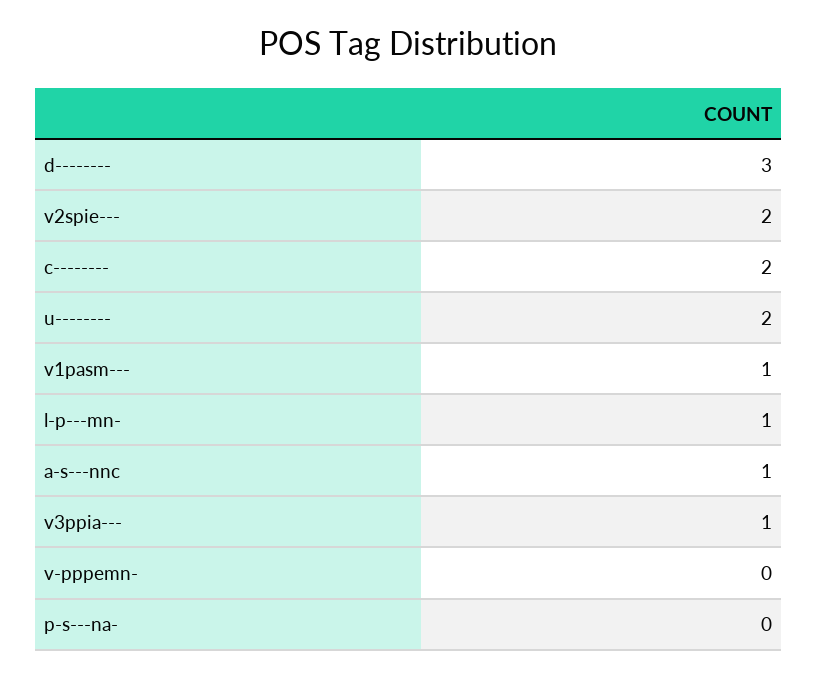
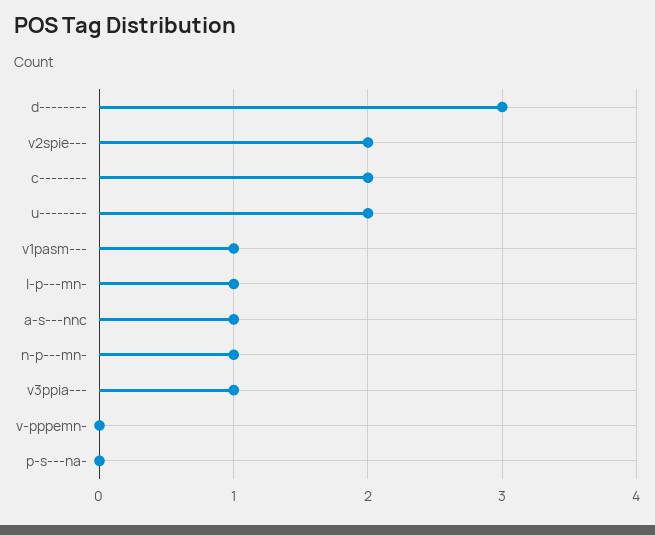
  {
    "d--------": 3,
    "v2spie---": 2,
    "c--------": 2,
    "u--------": 2,
    "v1pasm---": 1,
    "l-p---mn-": 1,
    "a-s---nnc": 1,
    "v3ppia---": 1,
    "v-pppemn-": 0,
-   "p-s---na-": 0
+   "p-s---na-": 0,
+   "n-p---mn-": 1
  }

